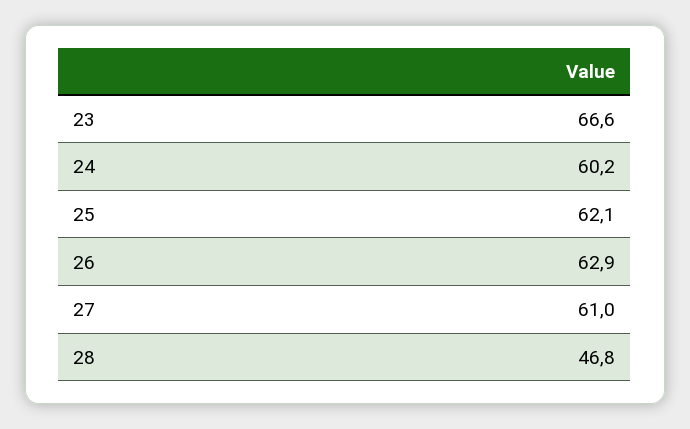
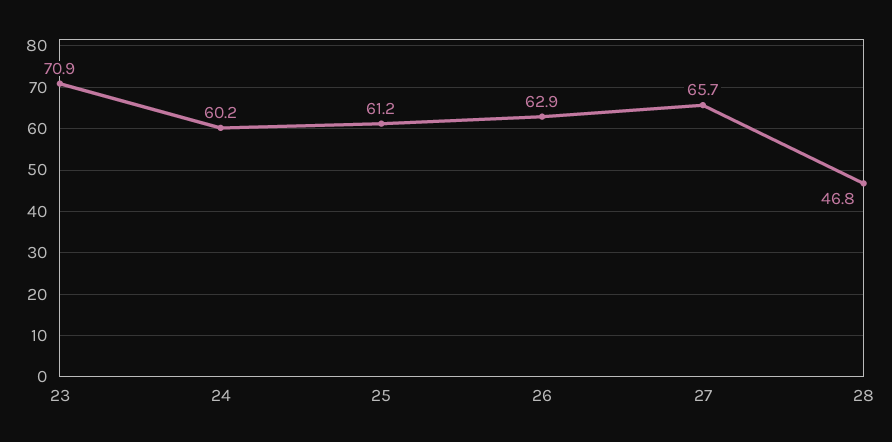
  {
-   "23": 66.6,
+   "23": 70.9,
    "24": 60.2,
-   "25": 62.1,
+   "25": 61.2,
    "26": 62.9,
-   "27": 61,
+   "27": 65.7,
    "28": 46.8
  }

